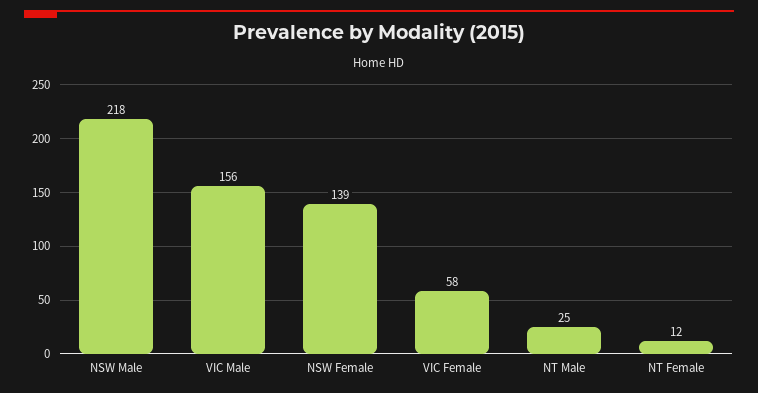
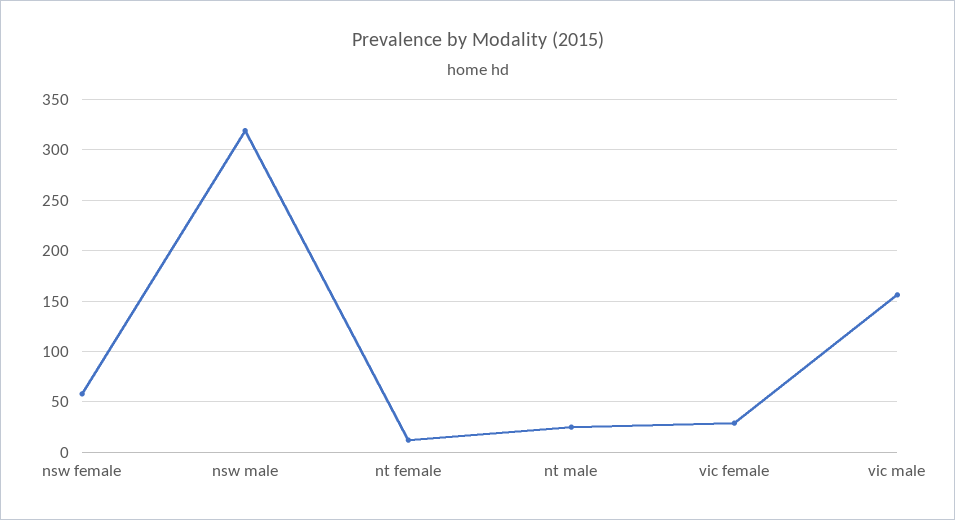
  {
-   "NSW Male": 218,
+   "NSW Male": 320,
    "VIC Male": 156,
-   "NSW Female": 139,
+   "NSW Female": 60,
-   "VIC Female": 58,
+   "VIC Female": 30,
    "NT Male": 25,
    "NT Female": 12
  }

